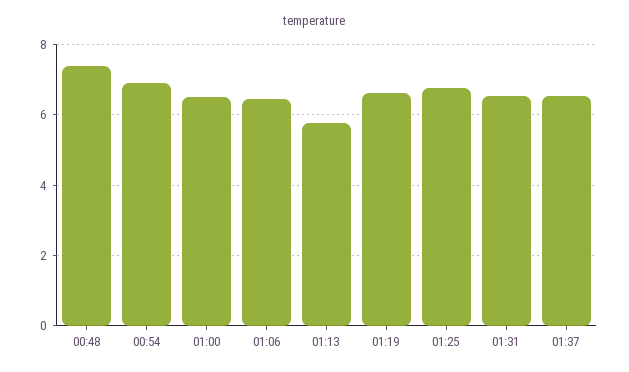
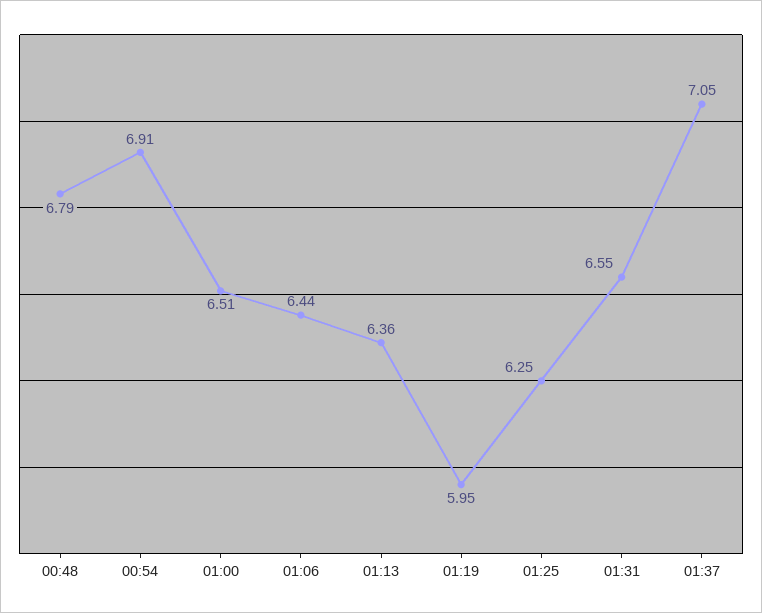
  {
-   "00:48": 7.4,
+   "00:48": 6.79,
    "00:54": 6.91,
    "01:00": 6.51,
    "01:06": 6.44,
-   "01:13": 5.8,
+   "01:13": 6.36,
-   "01:19": 6.6,
+   "01:19": 5.95,
-   "01:25": 6.8,
+   "01:25": 6.25,
    "01:31": 6.55,
-   "01:37": 6.6
+   "01:37": 7.05
  }

